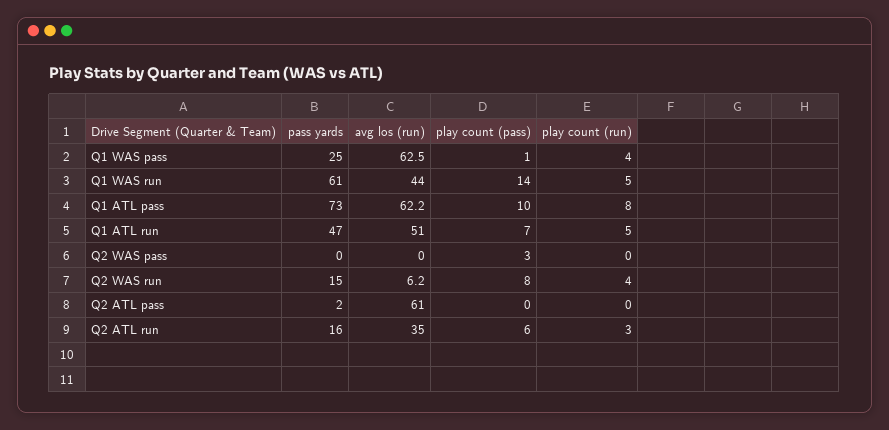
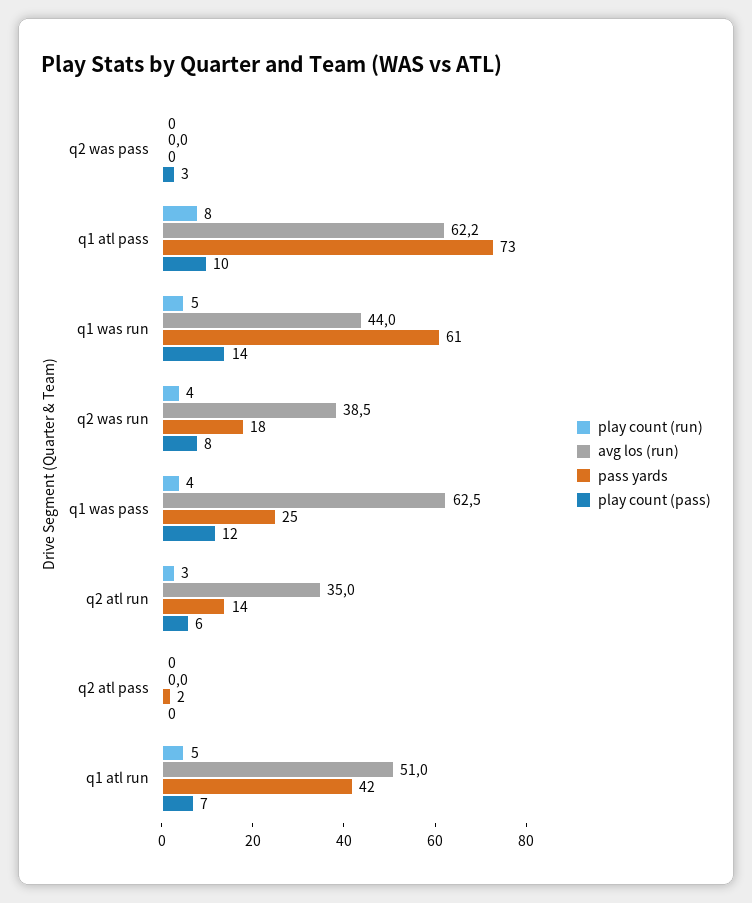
  {
    "pass yards": {
      "Q1 WAS pass": 25,
      "Q1 WAS run": 61,
      "Q1 ATL pass": 73,
-     "Q1 ATL run": 47,
+     "Q1 ATL run": 42,
      "Q2 WAS pass": 0,
-     "Q2 WAS run": 15,
+     "Q2 WAS run": 18,
      "Q2 ATL pass": 2,
-     "Q2 ATL run": 16
+     "Q2 ATL run": 14
    },
    "avg los (run)": {
      "Q1 WAS pass": 62.5,
      "Q1 WAS run": 44,
      "Q1 ATL pass": 62.2,
      "Q1 ATL run": 51,
      "Q2 WAS pass": 0,
-     "Q2 WAS run": 6.2,
+     "Q2 WAS run": 38.5,
-     "Q2 ATL pass": 61,
+     "Q2 ATL pass": 0,
      "Q2 ATL run": 35
    },
    "play count (pass)": {
-     "Q1 WAS pass": 1,
+     "Q1 WAS pass": 12,
      "Q1 WAS run": 14,
      "Q1 ATL pass": 10,
      "Q1 ATL run": 7,
      "Q2 WAS pass": 3,
      "Q2 WAS run": 8,
      "Q2 ATL pass": 0,
      "Q2 ATL run": 6
    },
    "play count (run)": {
      "Q1 WAS pass": 4,
      "Q1 WAS run": 5,
      "Q1 ATL pass": 8,
      "Q1 ATL run": 5,
      "Q2 WAS pass": 0,
      "Q2 WAS run": 4,
      "Q2 ATL pass": 0,
      "Q2 ATL run": 3
    }
  }

